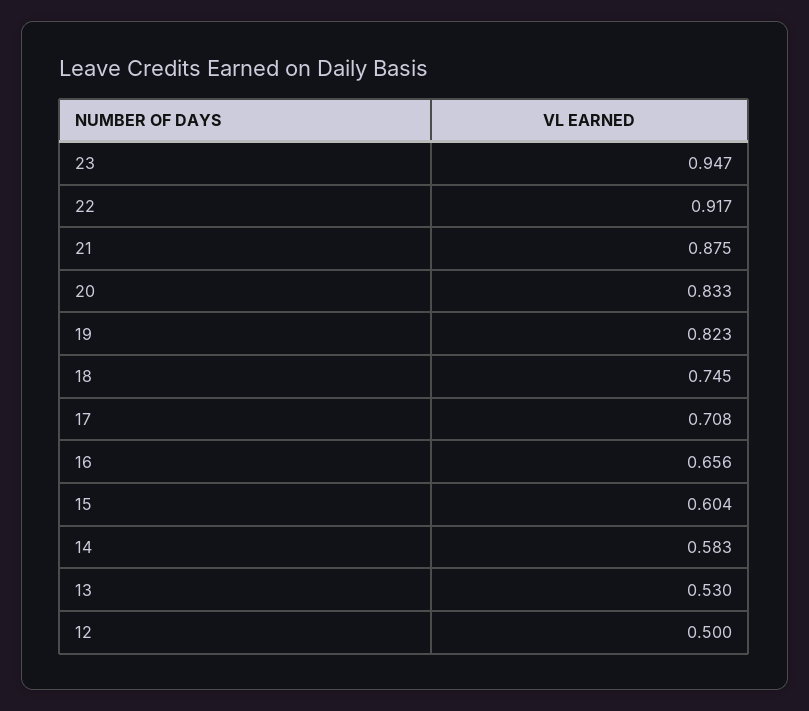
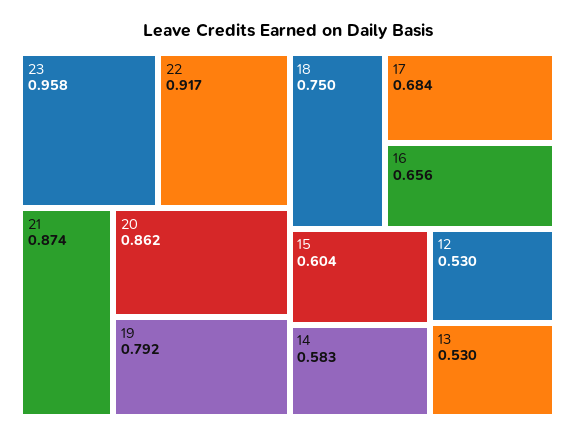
  {
-   "23": 0.947,
+   "23": 0.958,
    "22": 0.917,
-   "21": 0.875,
+   "21": 0.874,
-   "20": 0.833,
+   "20": 0.862,
-   "19": 0.823,
+   "19": 0.792,
-   "18": 0.745,
+   "18": 0.75,
-   "17": 0.708,
+   "17": 0.684,
    "16": 0.656,
    "15": 0.604,
    "14": 0.583,
    "13": 0.53,
-   "12": 0.5
+   "12": 0.53
  }

